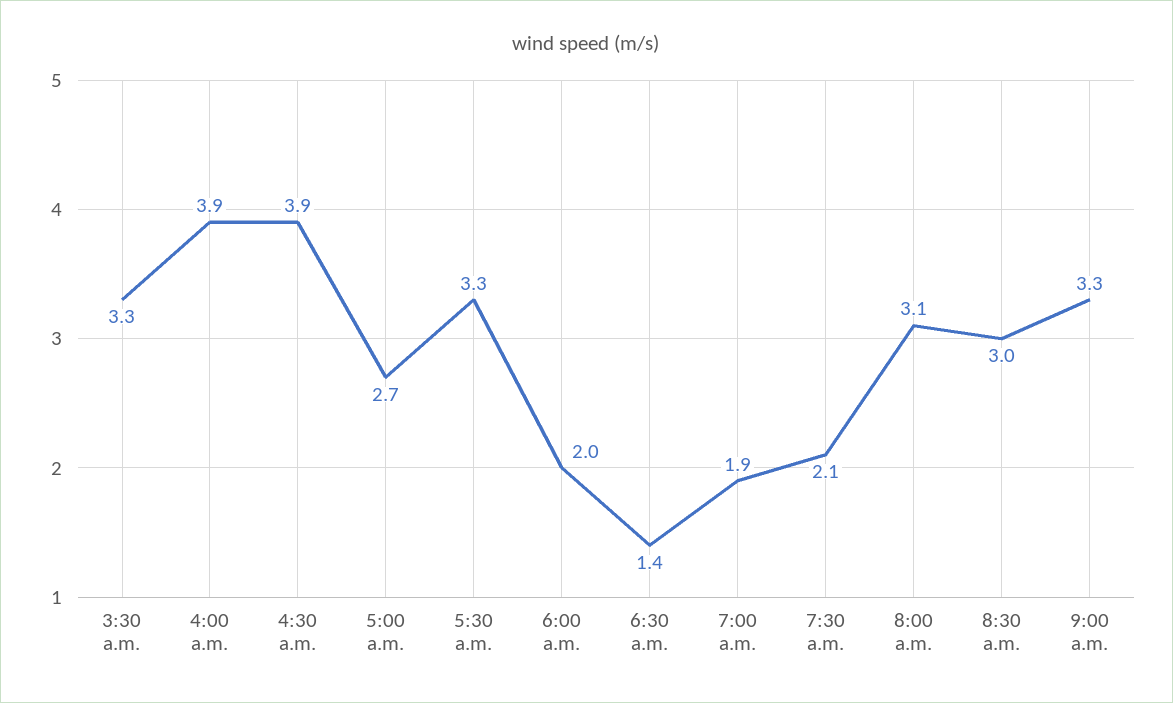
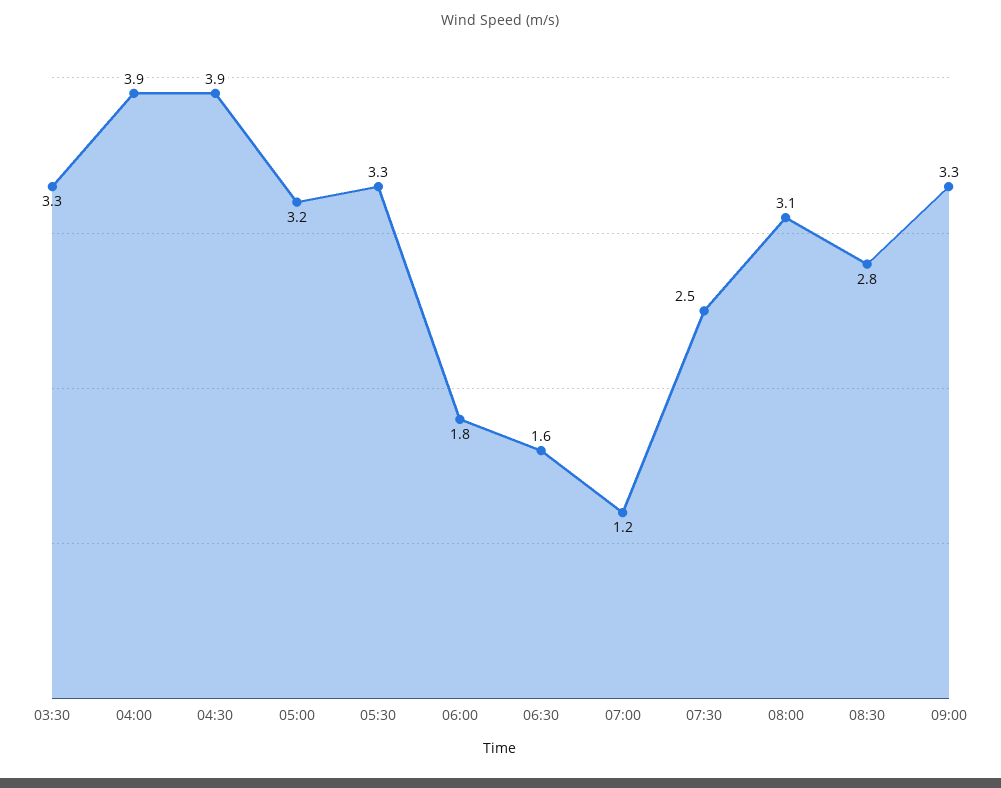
  {
    "3:30 a.m.": 3.3,
    "4:00 a.m.": 3.9,
    "4:30 a.m.": 3.9,
-   "5:00 a.m.": 2.7,
+   "5:00 a.m.": 3.2,
    "5:30 a.m.": 3.3,
-   "6:00 a.m.": 2,
+   "6:00 a.m.": 1.8,
-   "6:30 a.m.": 1.4,
+   "6:30 a.m.": 1.6,
-   "7:00 a.m.": 1.9,
+   "7:00 a.m.": 1.2,
-   "7:30 a.m.": 2.1,
+   "7:30 a.m.": 2.5,
    "8:00 a.m.": 3.1,
-   "8:30 a.m.": 3,
+   "8:30 a.m.": 2.8,
    "9:00 a.m.": 3.3
  }

